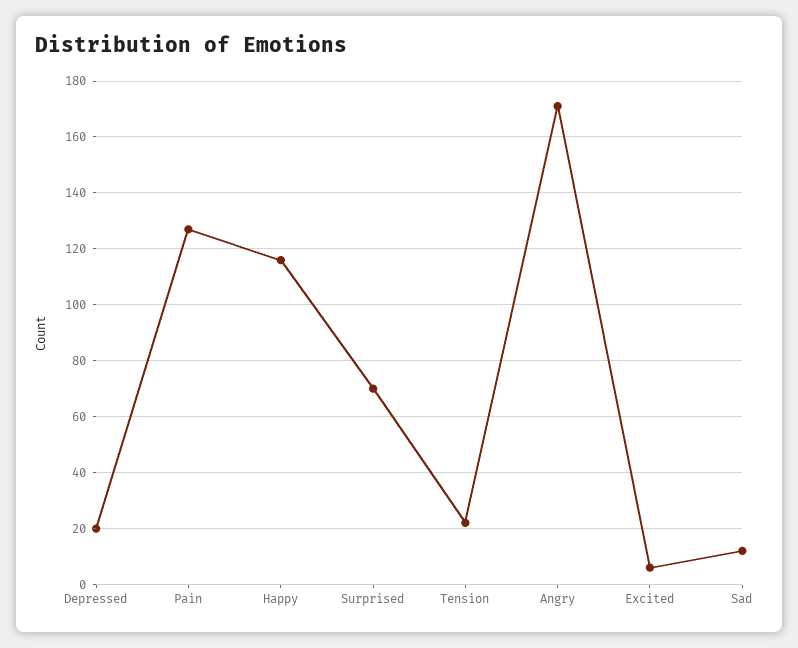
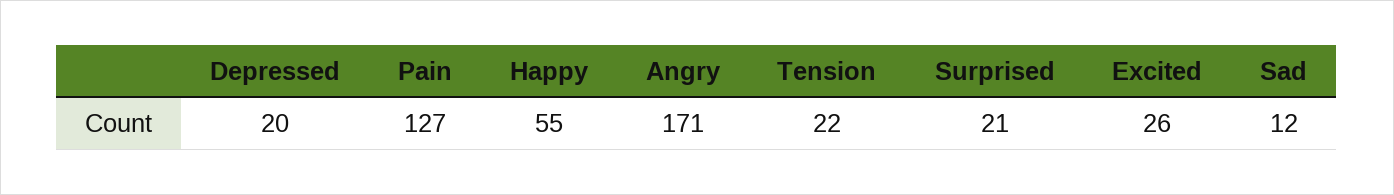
  {
    "Depressed": 20,
    "Pain": 127,
-   "Happy": 115,
+   "Happy": 55,
-   "Surprised": 70,
+   "Surprised": 21,
    "Tension": 22,
    "Angry": 171,
-   "Excited": 5,
+   "Excited": 26,
    "Sad": 12
  }

